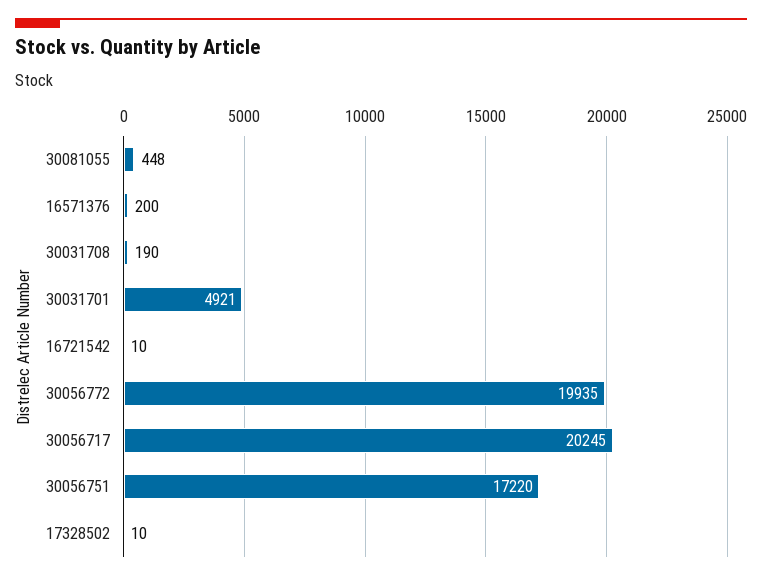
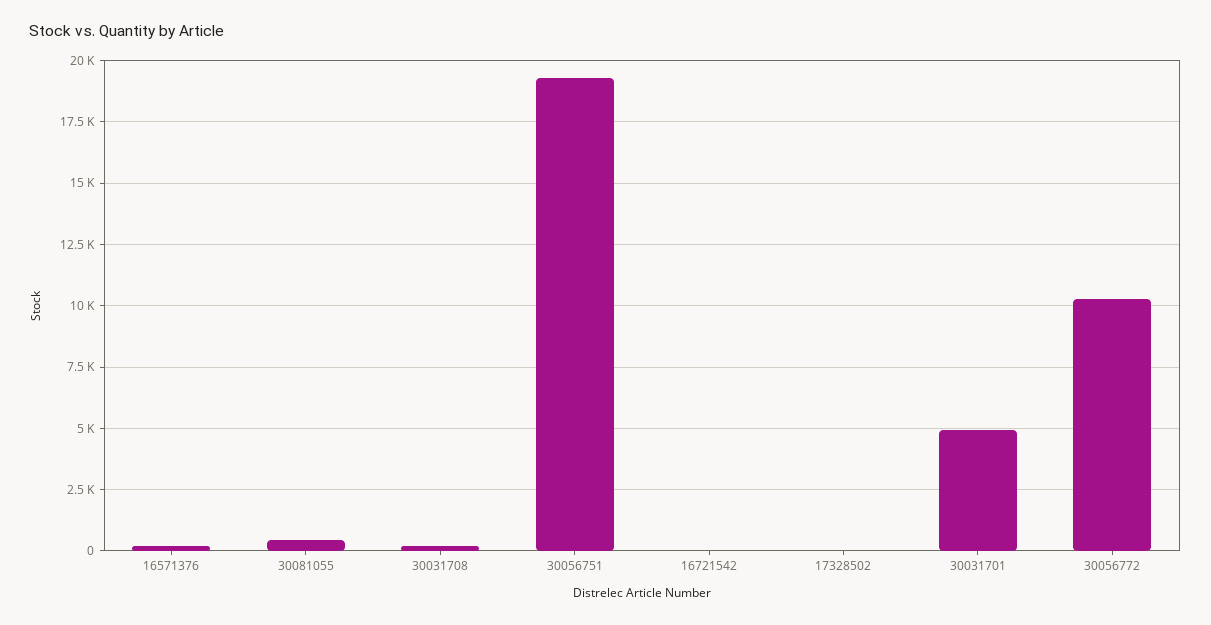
  {
    "30081055": 448,
    "16571376": 200,
    "30031708": 190,
    "30031701": 4921,
    "16721542": 10,
-   "30056772": 19935,
+   "30056772": 10250,
-   "30056717": 20245,
-   "30056751": 17220,
+   "30056751": 19250,
    "17328502": 10
  }

